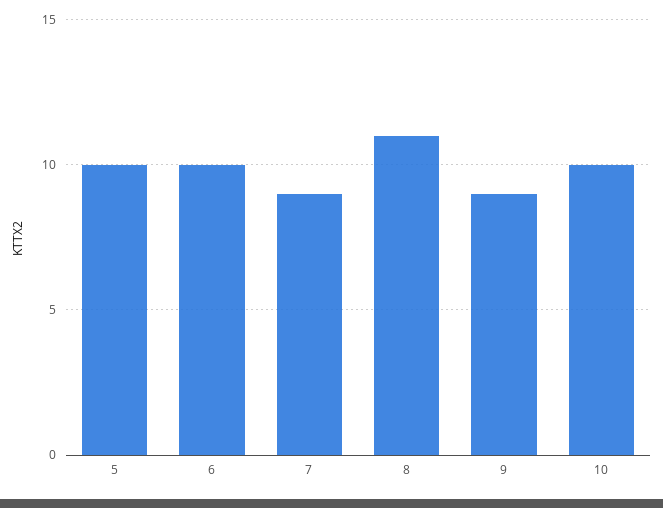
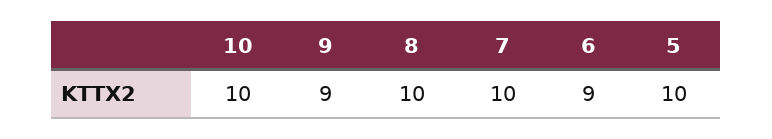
  {
    "5": 10,
-   "6": 10,
+   "6": 9,
-   "7": 9,
+   "7": 10,
-   "8": 11,
+   "8": 10,
    "9": 9,
    "10": 10
  }

